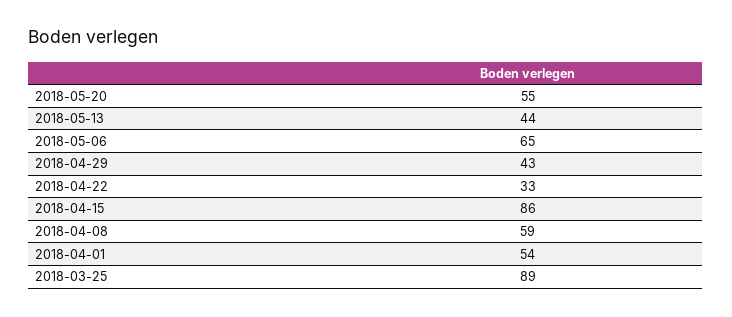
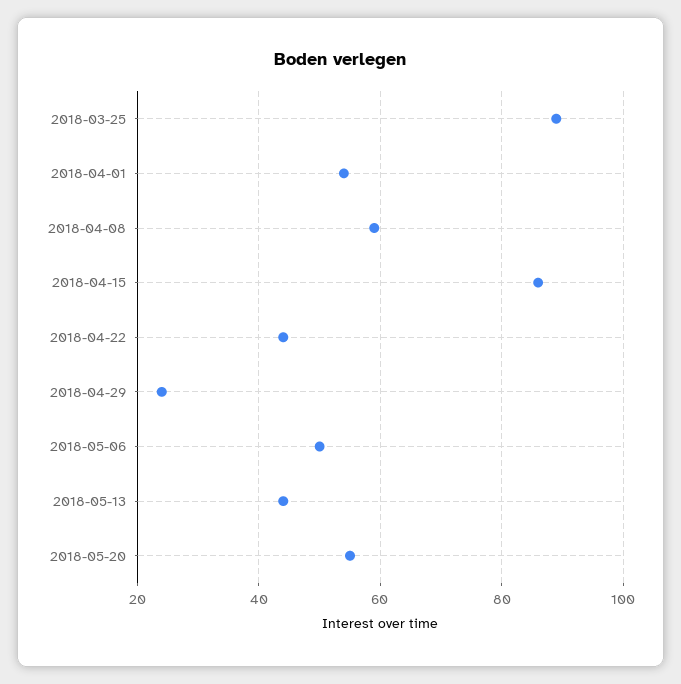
  {
    "2018-05-20": 55,
    "2018-05-13": 44,
-   "2018-05-06": 65,
+   "2018-05-06": 50,
-   "2018-04-29": 43,
+   "2018-04-29": 25,
-   "2018-04-22": 33,
+   "2018-04-22": 45,
    "2018-04-15": 86,
    "2018-04-08": 59,
    "2018-04-01": 54,
    "2018-03-25": 89
  }

